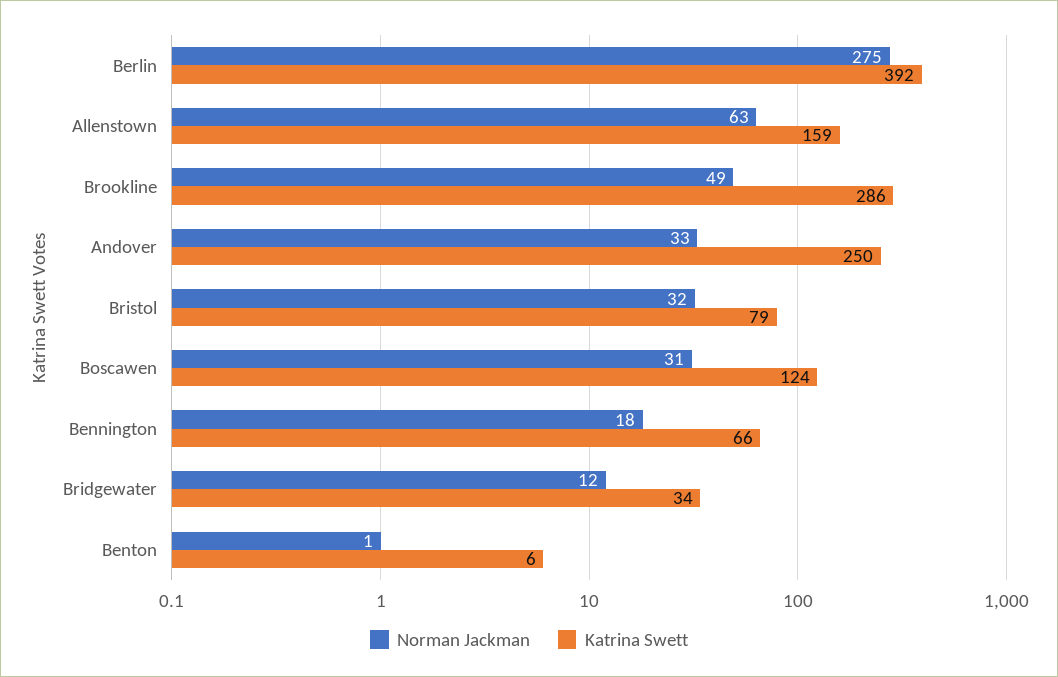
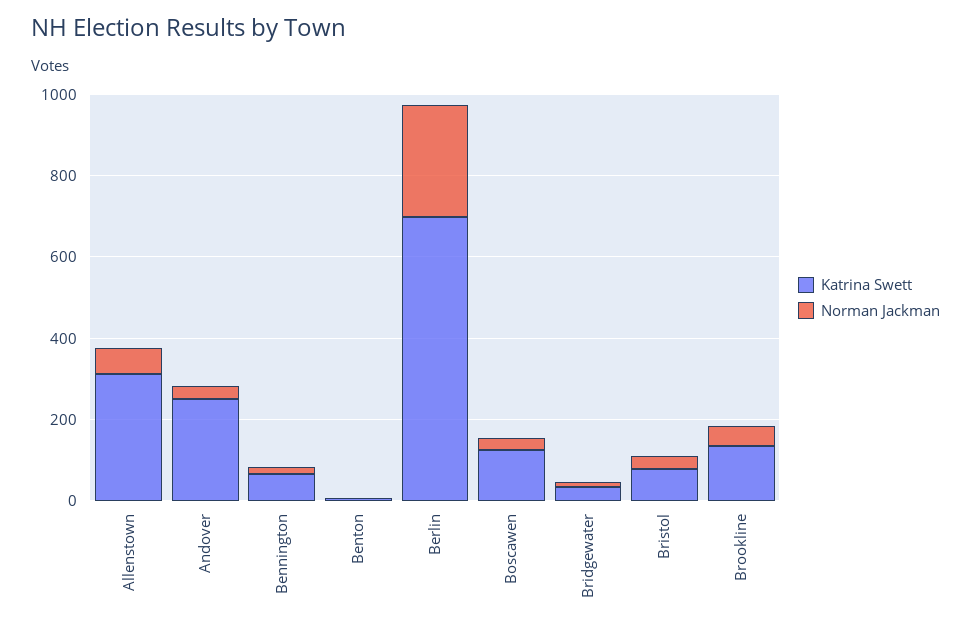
  {
    "Norman Jackman": {
      "Berlin": 275,
      "Allenstown": 63,
      "Brookline": 49,
      "Andover": 33,
      "Bristol": 32,
      "Boscawen": 31,
      "Bennington": 18,
      "Bridgewater": 12,
      "Benton": 1
    },
    "Katrina Swett": {
-     "Berlin": 392,
+     "Berlin": 700,
-     "Allenstown": 159,
+     "Allenstown": 300,
-     "Brookline": 286,
+     "Brookline": 150,
      "Andover": 250,
      "Bristol": 79,
      "Boscawen": 124,
      "Bennington": 66,
      "Bridgewater": 34,
      "Benton": 6
    }
  }

